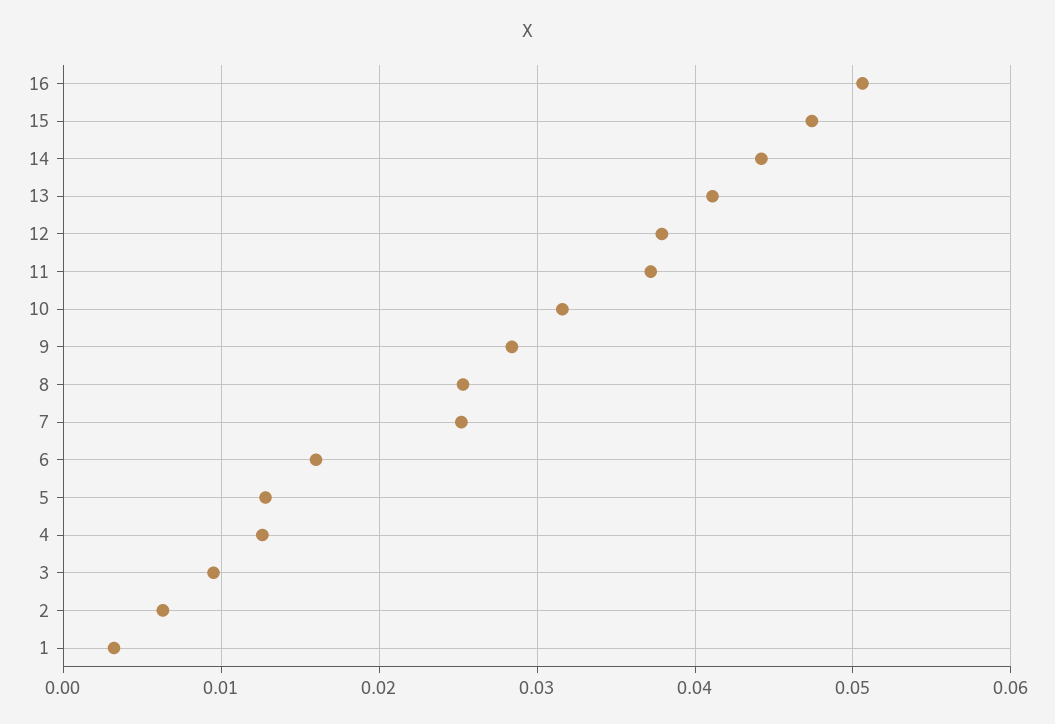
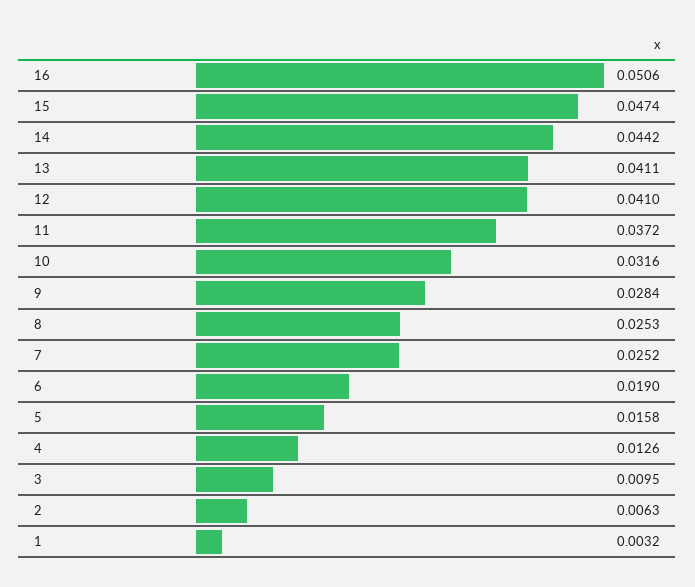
  {
    "16": 0.0506,
    "15": 0.0474,
    "14": 0.0442,
    "13": 0.0411,
-   "12": 0.038,
+   "12": 0.041,
    "11": 0.0372,
    "10": 0.0316,
    "9": 0.0284,
    "8": 0.0253,
    "7": 0.0252,
-   "6": 0.016,
+   "6": 0.019,
-   "5": 0.013,
+   "5": 0.0158,
    "4": 0.0126,
    "3": 0.0095,
    "2": 0.0063,
    "1": 0.0032
  }

